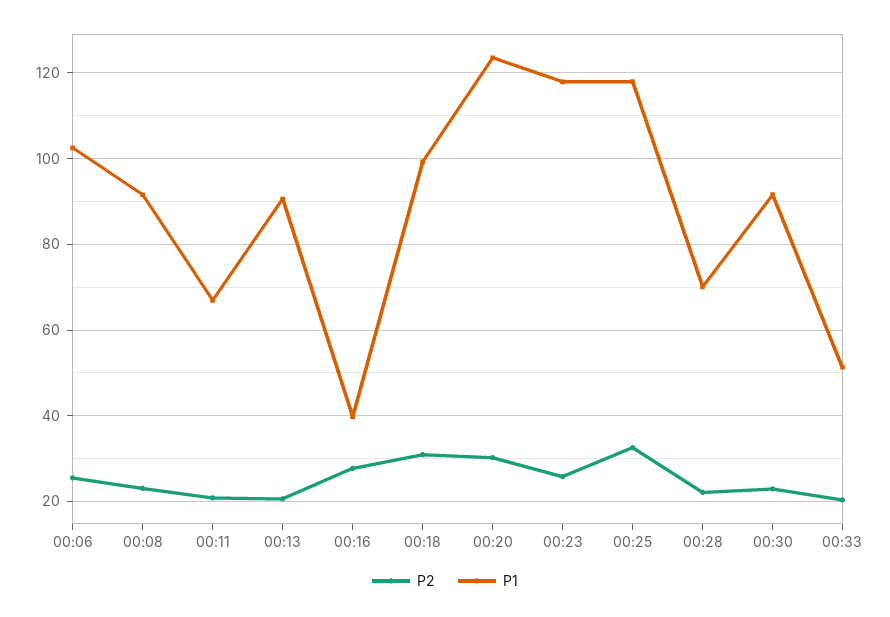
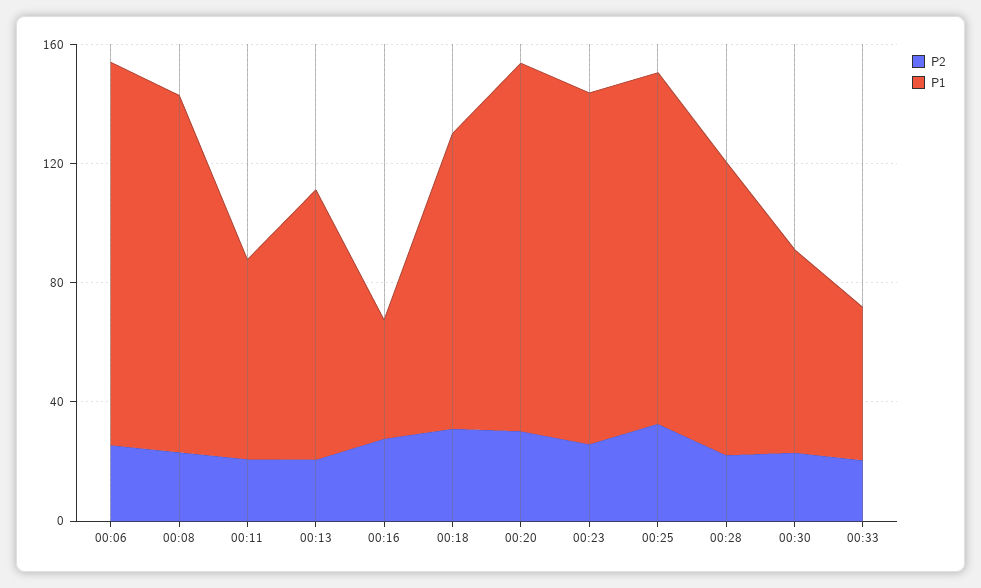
  {
    "P2": {
      "00:06": 26,
      "00:08": 24,
      "00:11": 20,
      "00:13": 20,
      "00:16": 28,
      "00:18": 30,
      "00:20": 30,
      "00:23": 26,
      "00:25": 32,
      "00:28": 22,
      "00:30": 22,
      "00:33": 20
    },
    "P1": {
-     "00:06": 102,
+     "00:06": 130,
-     "00:08": 92,
+     "00:08": 120,
      "00:11": 66,
      "00:13": 90,
      "00:16": 40,
      "00:18": 100,
      "00:20": 124,
      "00:23": 118,
      "00:25": 118,
-     "00:28": 70,
+     "00:28": 100,
-     "00:30": 92,
+     "00:30": 70,
      "00:33": 52
    }
  }

